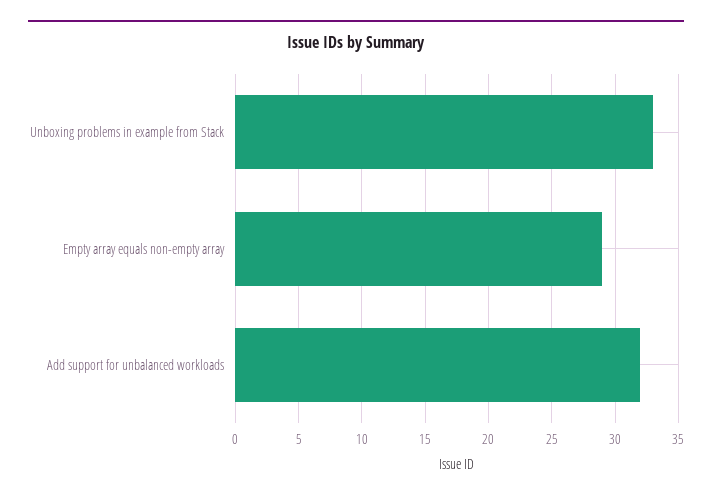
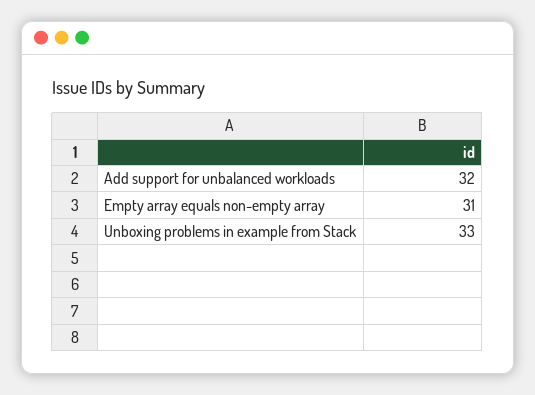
  {
    "Unboxing problems in example from Stack": 33,
-   "Empty array equals non-empty array": 29,
+   "Empty array equals non-empty array": 31,
    "Add support for unbalanced workloads": 32
  }

